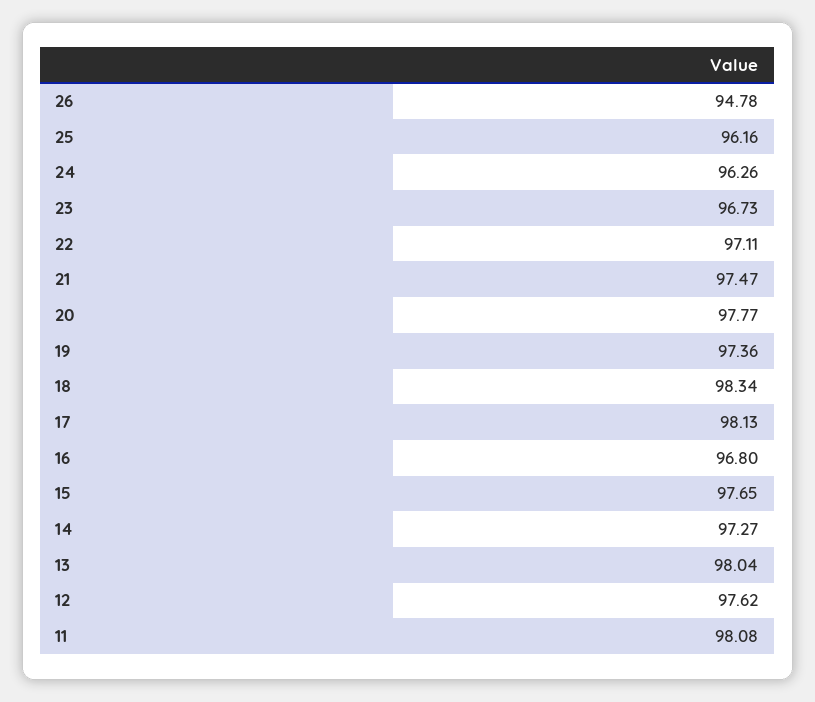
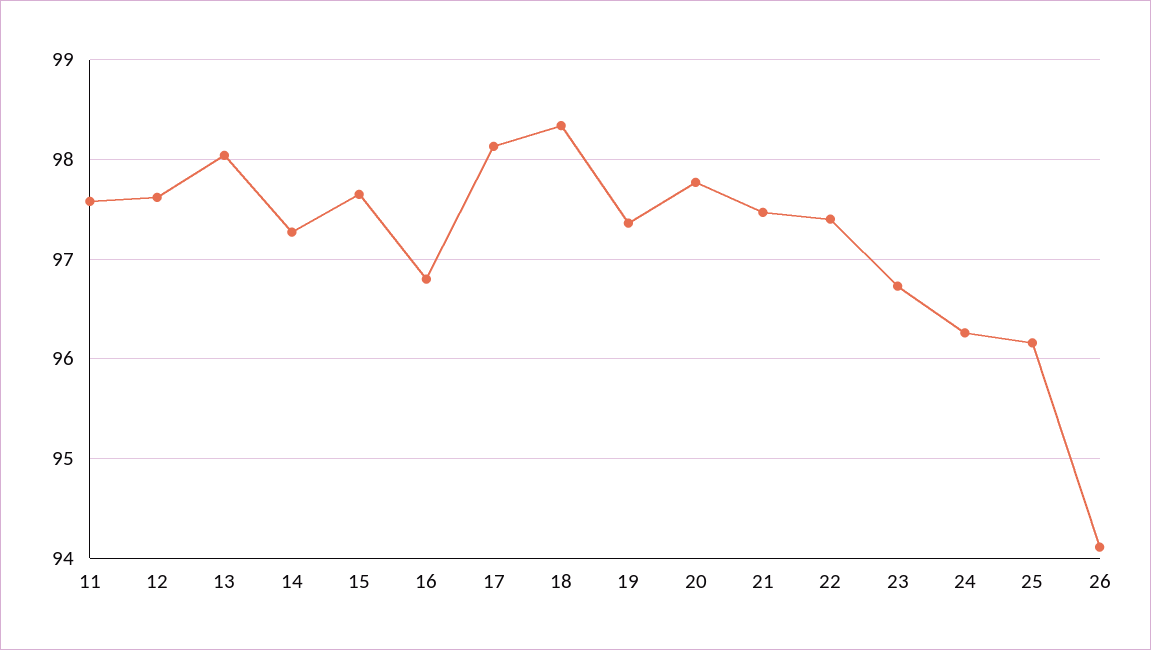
  {
-   "26": 94.78,
+   "26": 94.1,
    "25": 96.16,
    "24": 96.26,
    "23": 96.73,
-   "22": 97.11,
+   "22": 97.4,
    "21": 97.47,
    "20": 97.77,
    "19": 97.36,
    "18": 98.34,
    "17": 98.13,
    "16": 96.8,
    "15": 97.65,
    "14": 97.27,
    "13": 98.04,
    "12": 97.62,
-   "11": 98.08
+   "11": 97.6
  }

